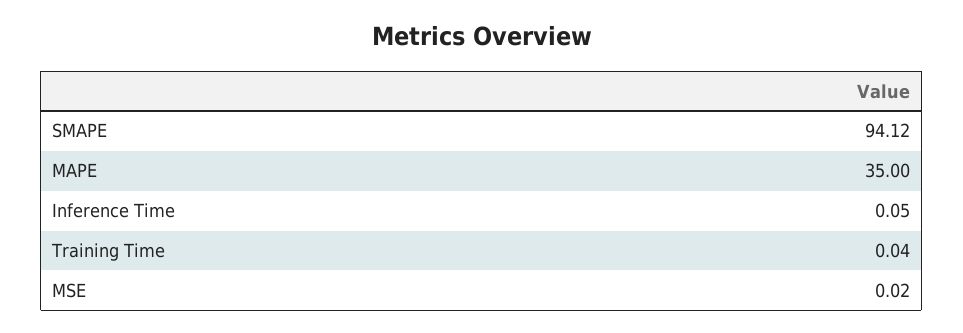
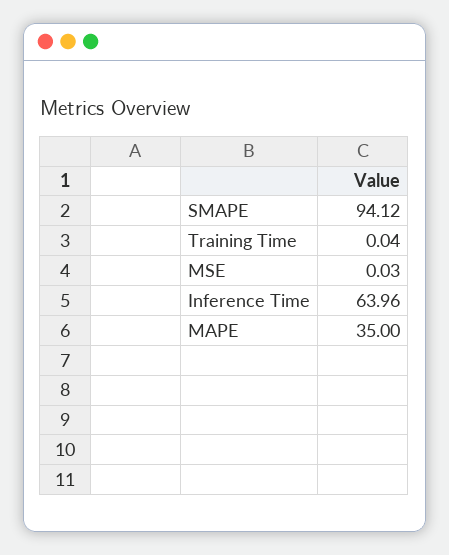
  {
    "SMAPE": 94.12,
    "MAPE": 35,
-   "Inference Time": 0.05,
+   "Inference Time": 63.96,
    "Training Time": 0.04,
-   "MSE": 0.02
+   "MSE": 0.03
  }

